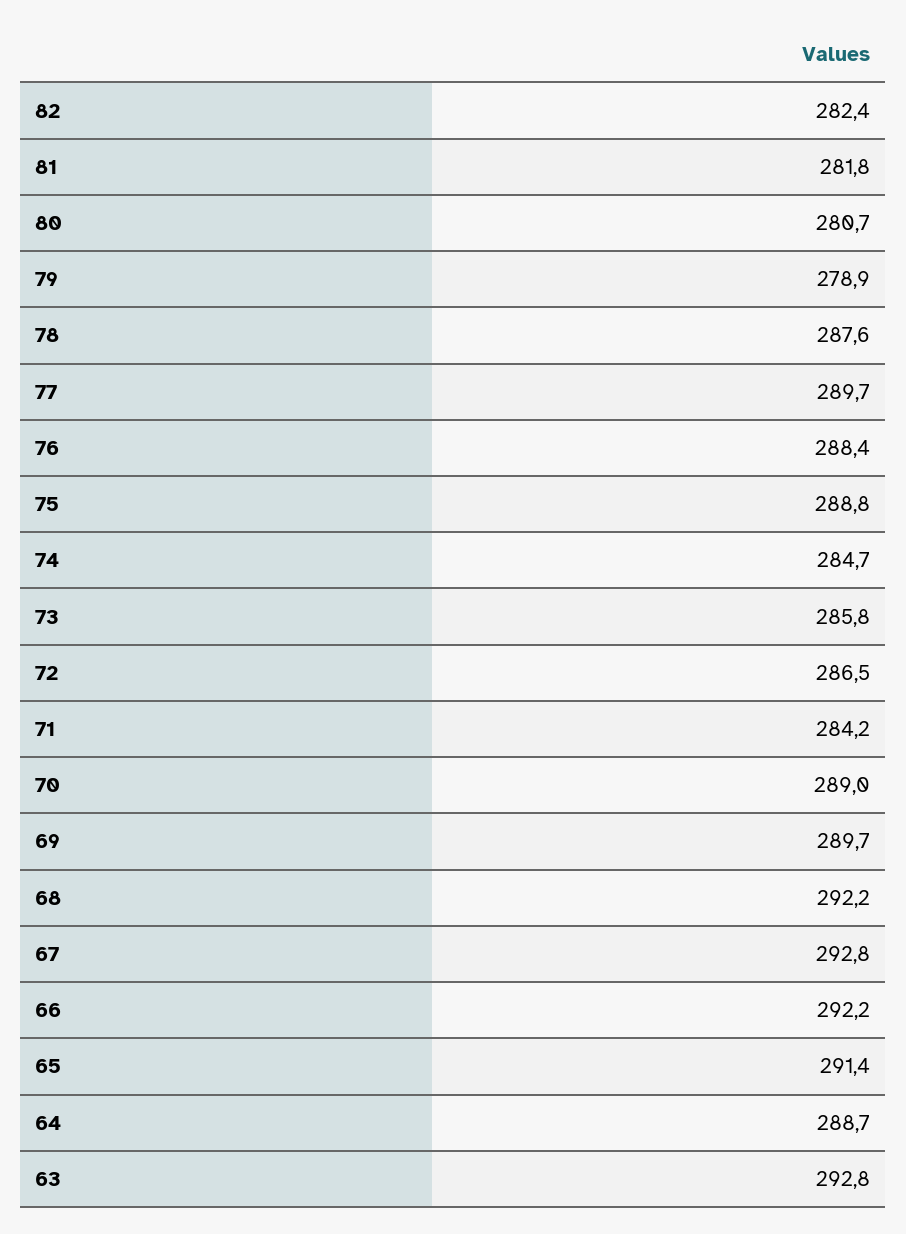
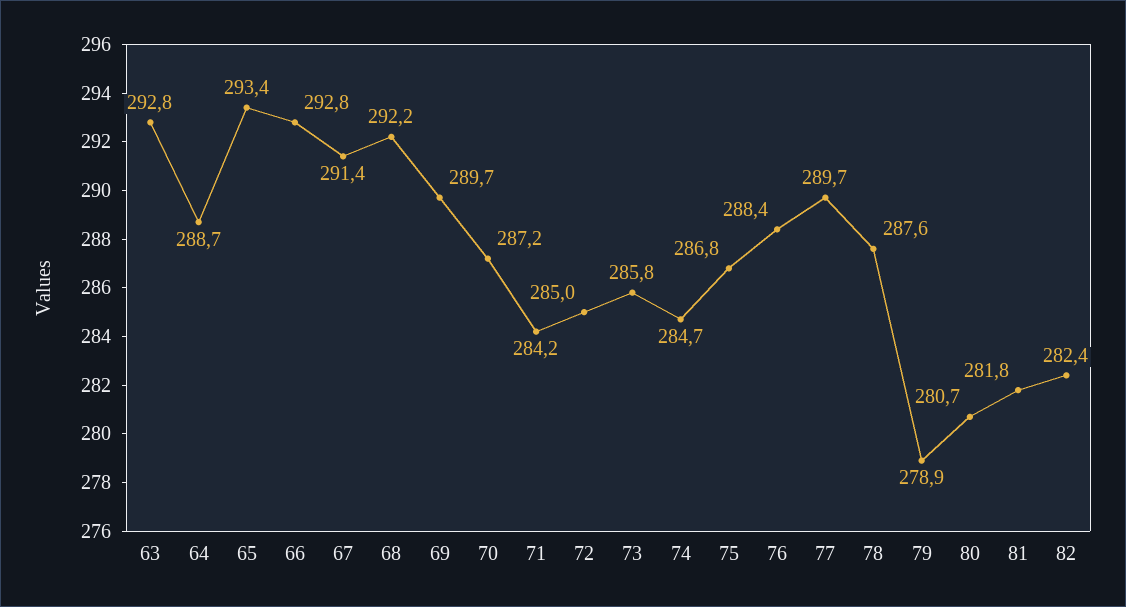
  {
    "82": 282.4,
    "81": 281.8,
    "80": 280.7,
    "79": 278.9,
    "78": 287.6,
    "77": 289.7,
    "76": 288.4,
-   "75": 288.8,
+   "75": 286.8,
    "74": 284.7,
    "73": 285.8,
-   "72": 286.5,
+   "72": 285,
    "71": 284.2,
-   "70": 289,
+   "70": 287.2,
    "69": 289.7,
    "68": 292.2,
-   "67": 292.8,
+   "67": 291.4,
-   "66": 292.2,
+   "66": 292.8,
-   "65": 291.4,
+   "65": 293.4,
    "64": 288.7,
    "63": 292.8
  }

